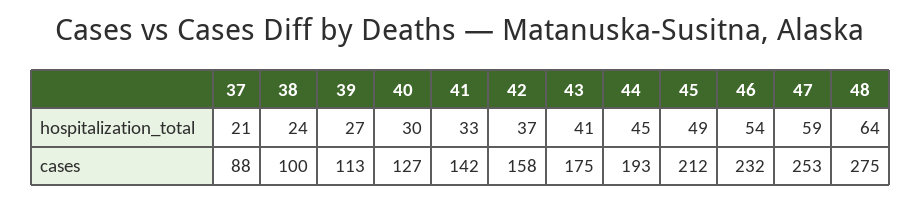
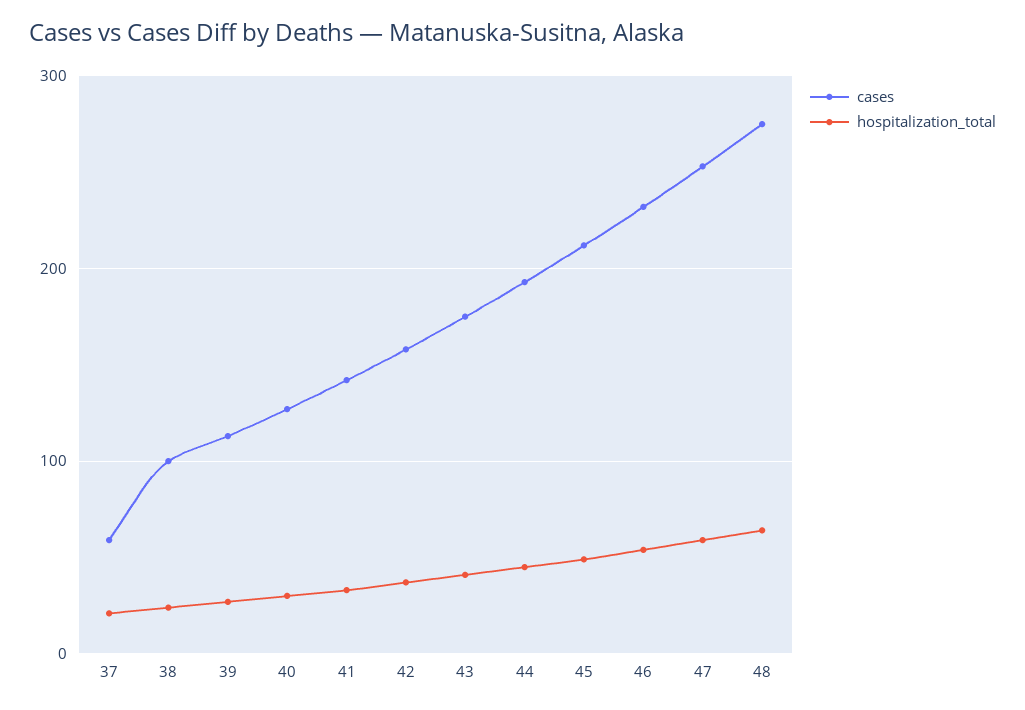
  {
    "hospitalization_total": {
      "37": 21,
      "38": 24,
      "39": 27,
      "40": 30,
      "41": 33,
      "42": 37,
      "43": 41,
      "44": 45,
      "45": 49,
      "46": 54,
      "47": 59,
      "48": 64
    },
    "cases": {
-     "37": 88,
+     "37": 60,
      "38": 100,
      "39": 113,
      "40": 127,
      "41": 142,
      "42": 158,
      "43": 175,
      "44": 193,
      "45": 212,
      "46": 232,
      "47": 253,
      "48": 275
    }
  }

